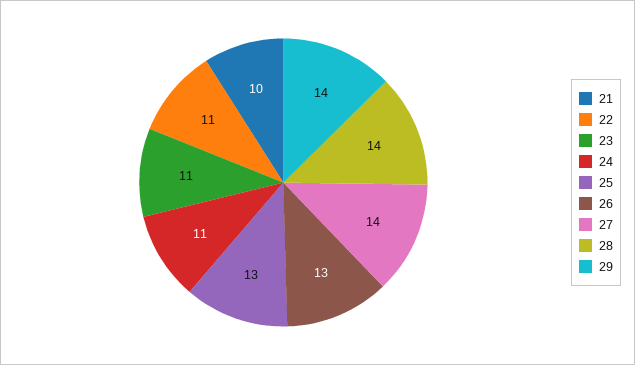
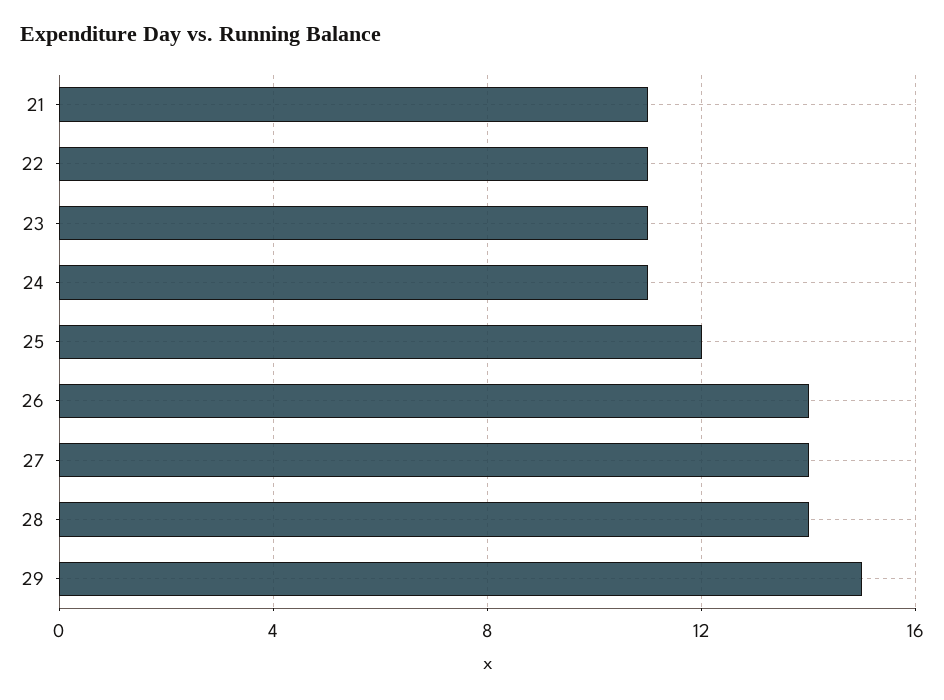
  {
-   "21": 10,
+   "21": 11,
    "22": 11,
    "23": 11,
    "24": 11,
-   "25": 13,
+   "25": 12,
-   "26": 13,
+   "26": 14,
    "27": 14,
    "28": 14,
-   "29": 14
+   "29": 15
  }

